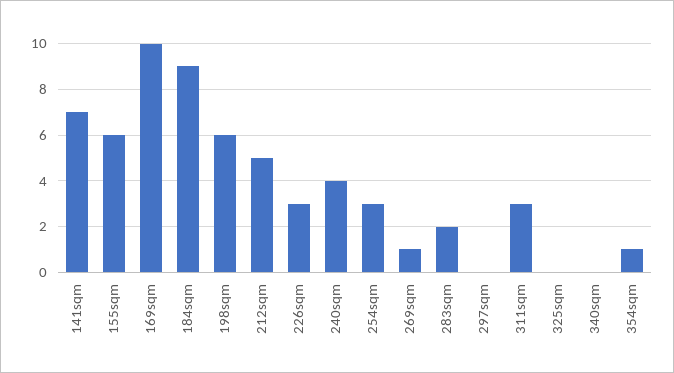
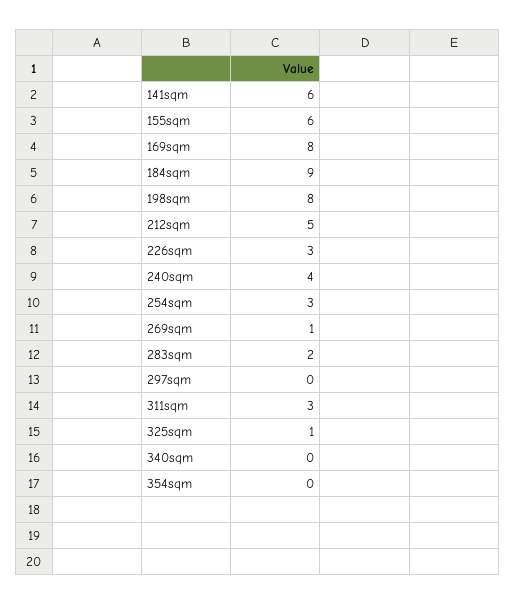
  {
-   "141sqm": 7,
+   "141sqm": 6,
    "155sqm": 6,
-   "169sqm": 10,
+   "169sqm": 8,
    "184sqm": 9,
-   "198sqm": 6,
+   "198sqm": 8,
    "212sqm": 5,
    "226sqm": 3,
    "240sqm": 4,
    "254sqm": 3,
    "269sqm": 1,
    "283sqm": 2,
    "297sqm": 0,
    "311sqm": 3,
-   "325sqm": 0,
+   "325sqm": 1,
    "340sqm": 0,
-   "354sqm": 1
+   "354sqm": 0
  }

